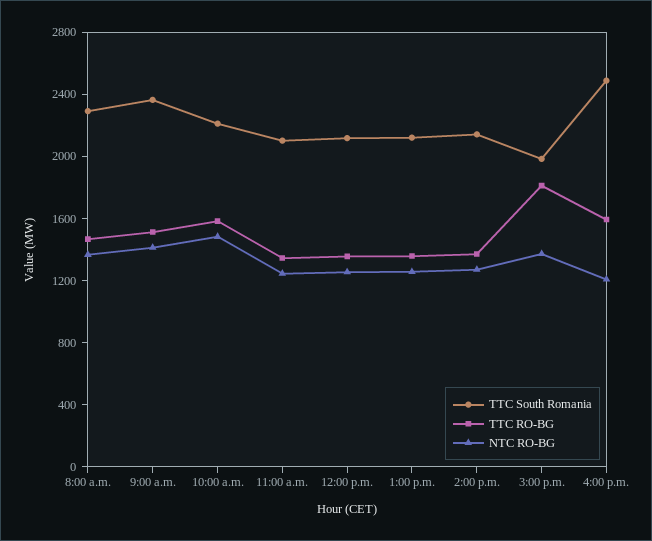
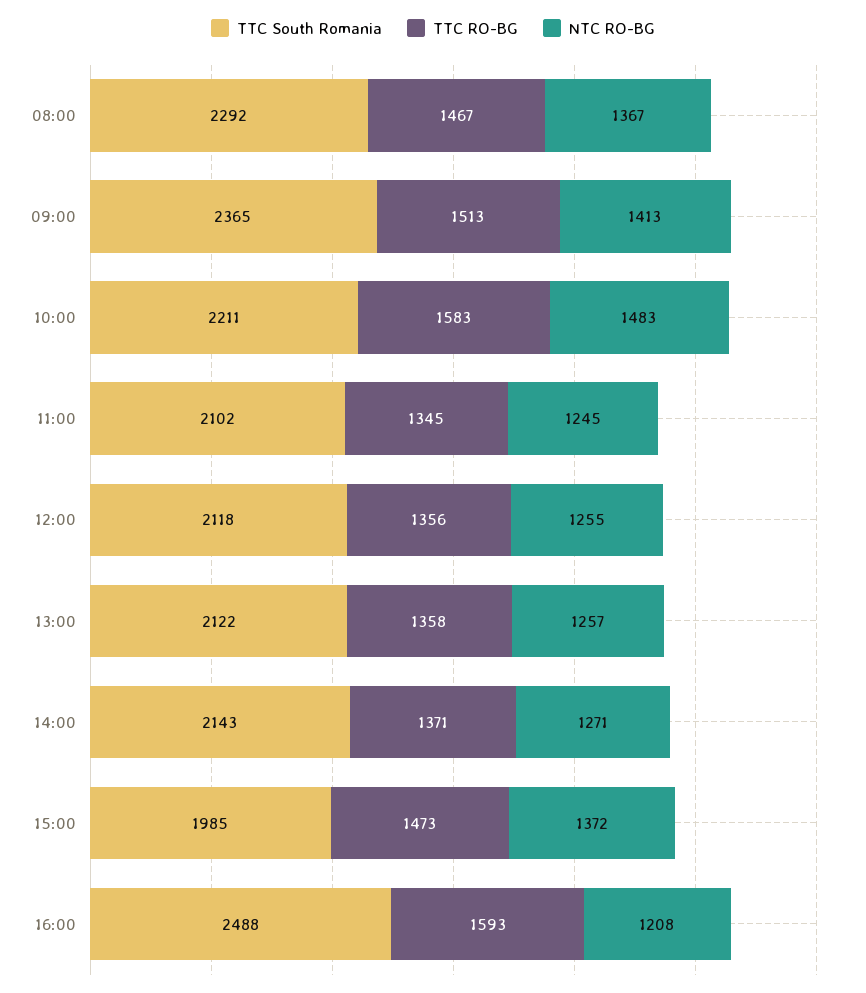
  {
    "TTC South Romania": {
      "8:00 a.m.": 2292,
      "9:00 a.m.": 2365,
      "10:00 a.m.": 2211,
      "11:00 a.m.": 2102,
      "12:00 p.m.": 2118,
      "1:00 p.m.": 2122,
      "2:00 p.m.": 2143,
      "3:00 p.m.": 1985,
      "4:00 p.m.": 2488
    },
    "TTC RO-BG": {
      "8:00 a.m.": 1467,
      "9:00 a.m.": 1513,
      "10:00 a.m.": 1583,
      "11:00 a.m.": 1345,
      "12:00 p.m.": 1356,
      "1:00 p.m.": 1358,
      "2:00 p.m.": 1371,
-     "3:00 p.m.": 1800,
+     "3:00 p.m.": 1473,
      "4:00 p.m.": 1593
    },
    "NTC RO-BG": {
      "8:00 a.m.": 1367,
      "9:00 a.m.": 1413,
      "10:00 a.m.": 1483,
      "11:00 a.m.": 1245,
      "12:00 p.m.": 1255,
      "1:00 p.m.": 1257,
      "2:00 p.m.": 1271,
      "3:00 p.m.": 1372,
      "4:00 p.m.": 1208
    }
  }

